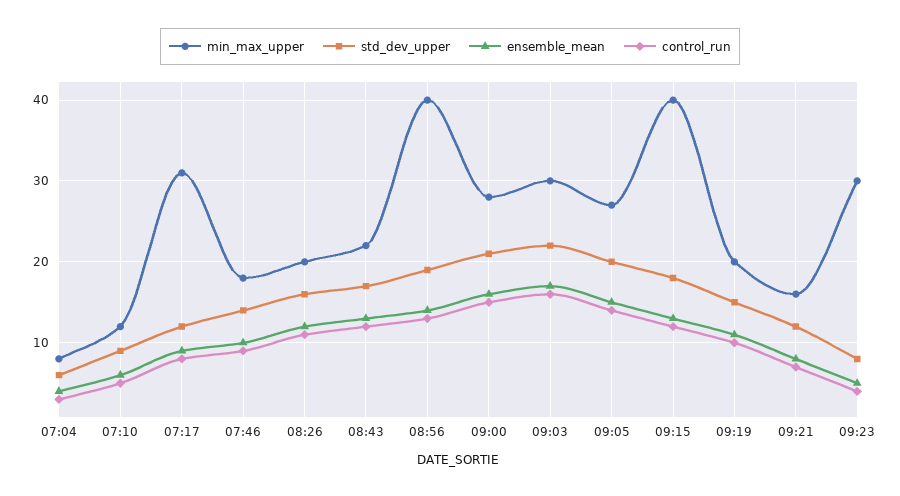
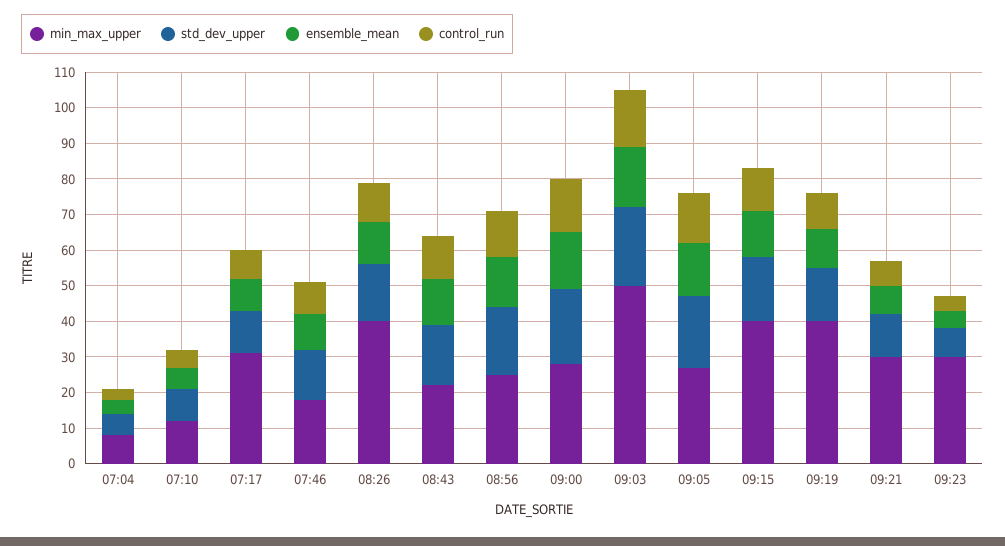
  {
    "min_max_upper": {
      "07:04": 8,
      "07:10": 12,
      "07:17": 31,
      "07:46": 18,
-     "08:26": 20,
+     "08:26": 40,
      "08:43": 22,
-     "08:56": 40,
+     "08:56": 25,
      "09:00": 28,
-     "09:03": 30,
+     "09:03": 50,
      "09:05": 27,
      "09:15": 40,
-     "09:19": 20,
+     "09:19": 40,
-     "09:21": 16,
+     "09:21": 30,
      "09:23": 30
    },
    "std_dev_upper": {
      "07:04": 6,
      "07:10": 9,
      "07:17": 12,
      "07:46": 14,
      "08:26": 16,
      "08:43": 17,
      "08:56": 19,
      "09:00": 21,
      "09:03": 22,
      "09:05": 20,
      "09:15": 18,
      "09:19": 15,
      "09:21": 12,
      "09:23": 8
    },
    "ensemble_mean": {
      "07:04": 4,
      "07:10": 6,
      "07:17": 9,
      "07:46": 10,
      "08:26": 12,
      "08:43": 13,
      "08:56": 14,
      "09:00": 16,
      "09:03": 17,
      "09:05": 15,
      "09:15": 13,
      "09:19": 11,
      "09:21": 8,
      "09:23": 5
    },
    "control_run": {
      "07:04": 3,
      "07:10": 5,
      "07:17": 8,
      "07:46": 9,
      "08:26": 11,
      "08:43": 12,
      "08:56": 13,
      "09:00": 15,
      "09:03": 16,
      "09:05": 14,
      "09:15": 12,
      "09:19": 10,
      "09:21": 7,
      "09:23": 4
    }
  }

